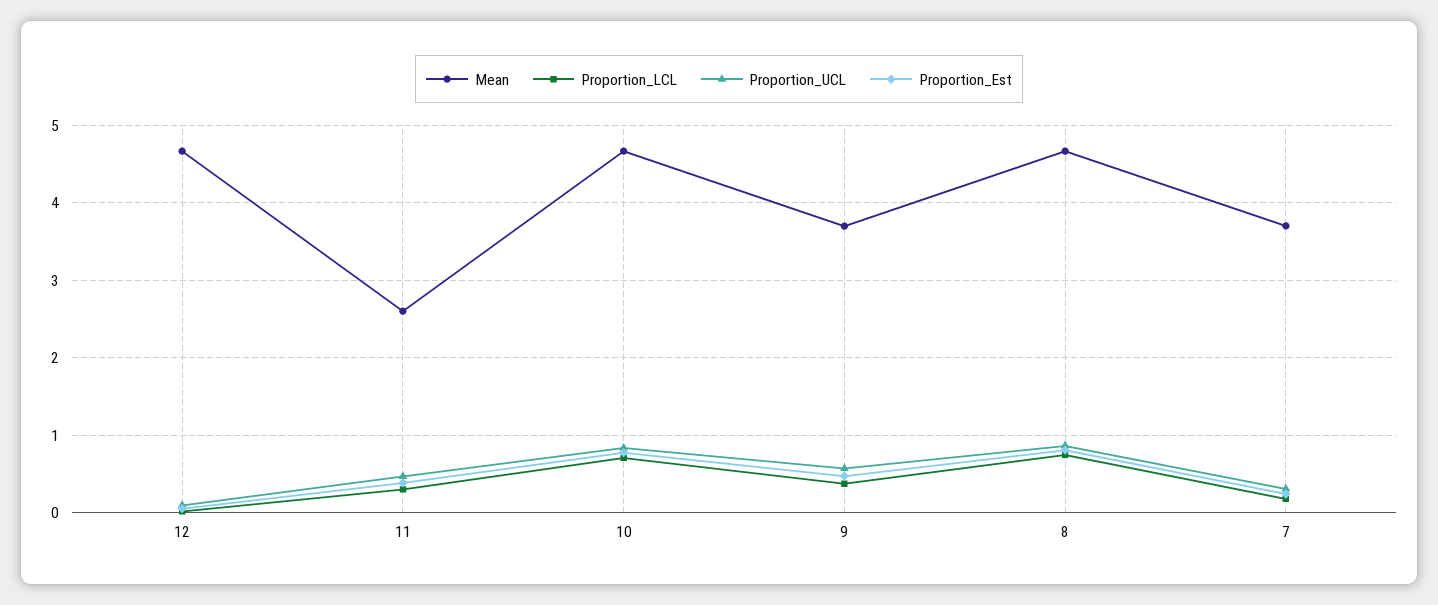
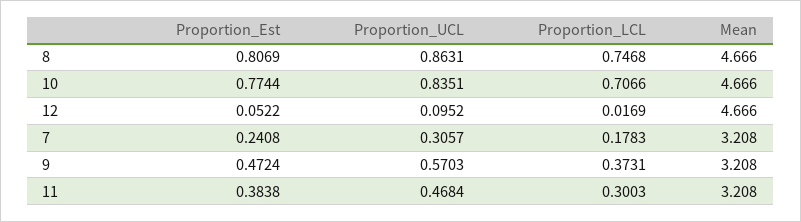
  {
    "Mean": {
      "12": 4.666,
-     "11": 2.6,
+     "11": 3.208,
      "10": 4.666,
-     "9": 3.7,
+     "9": 3.208,
      "8": 4.666,
-     "7": 3.7
+     "7": 3.208
    },
    "Proportion_LCL": {
      "12": 0.0169,
      "11": 0.3003,
      "10": 0.7066,
      "9": 0.3731,
      "8": 0.7468,
      "7": 0.1783
    },
    "Proportion_UCL": {
      "12": 0.0952,
      "11": 0.4684,
      "10": 0.8351,
      "9": 0.5703,
      "8": 0.8631,
      "7": 0.3057
    },
    "Proportion_Est": {
      "12": 0.0522,
      "11": 0.3838,
      "10": 0.7744,
      "9": 0.4724,
      "8": 0.8069,
      "7": 0.2408
    }
  }

